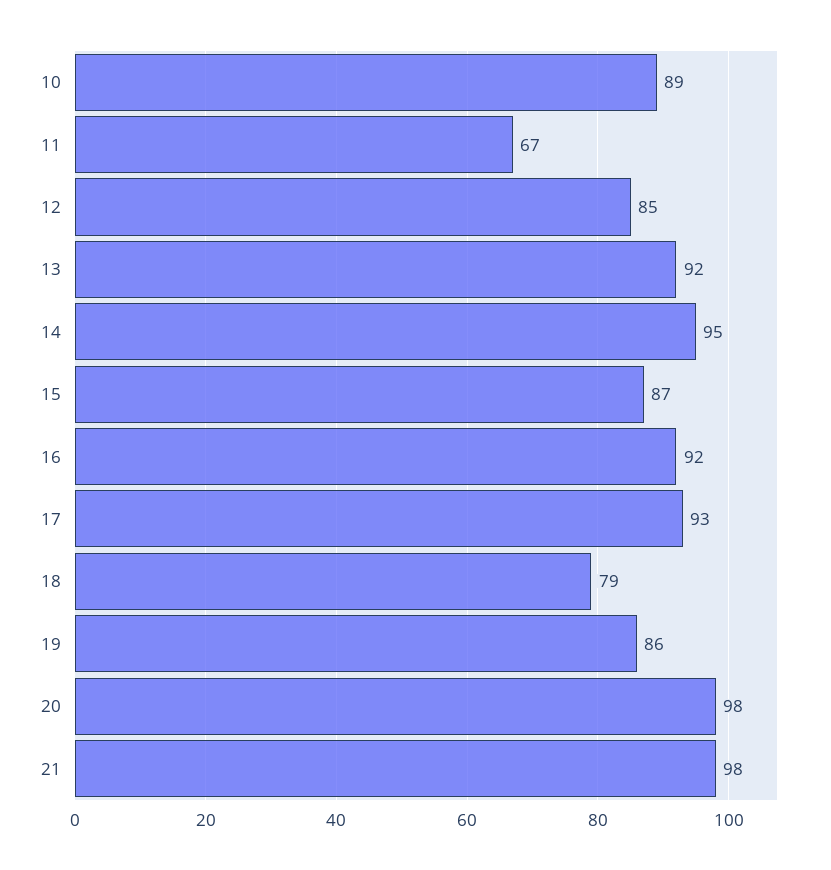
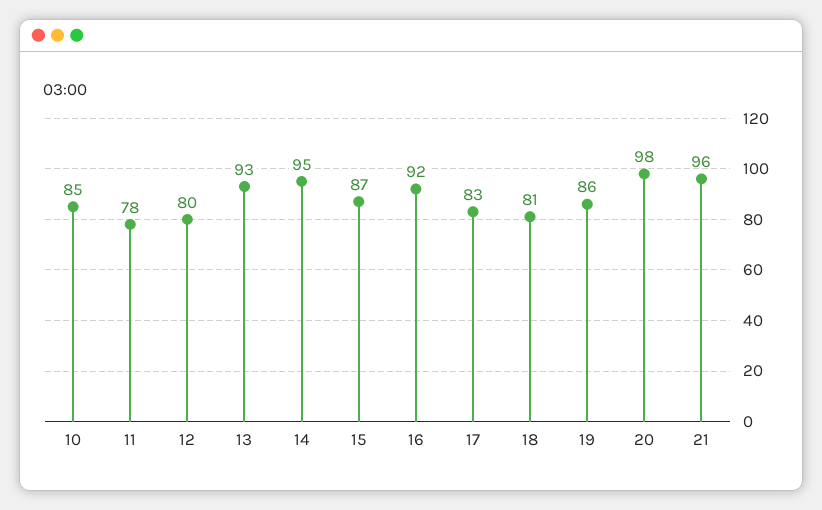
  {
-   "10": 89,
+   "10": 85,
-   "11": 67,
+   "11": 78,
-   "12": 85,
+   "12": 80,
-   "13": 92,
+   "13": 93,
    "14": 95,
    "15": 87,
    "16": 92,
-   "17": 93,
+   "17": 83,
-   "18": 79,
+   "18": 81,
    "19": 86,
    "20": 98,
-   "21": 98
+   "21": 96
  }

